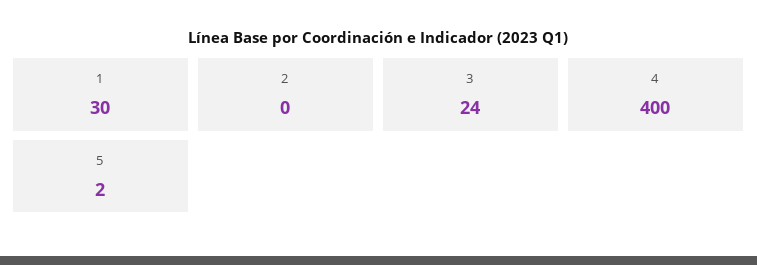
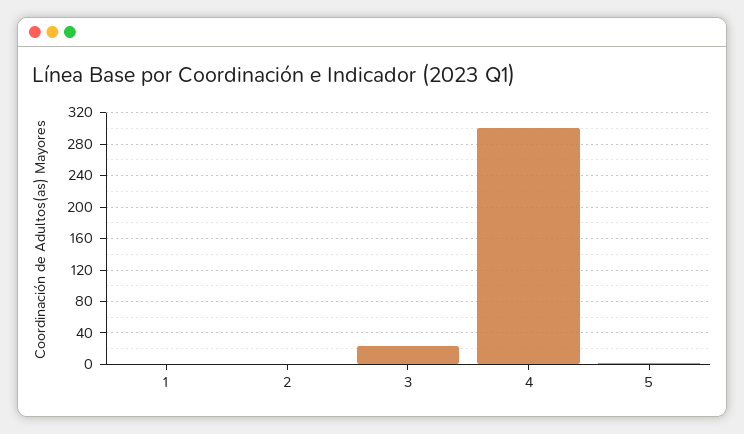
  {
-   "1": 30,
+   "1": 0,
    "2": 0,
    "3": 24,
-   "4": 400,
+   "4": 300,
    "5": 2
  }

